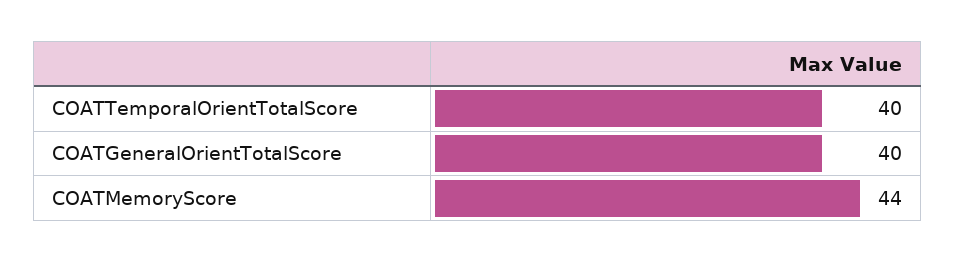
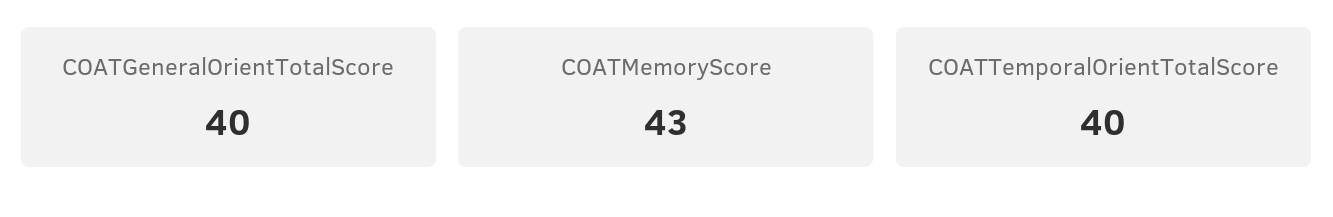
  {
    "COATTemporalOrientTotalScore": 40,
    "COATGeneralOrientTotalScore": 40,
-   "COATMemoryScore": 44
+   "COATMemoryScore": 43
  }

